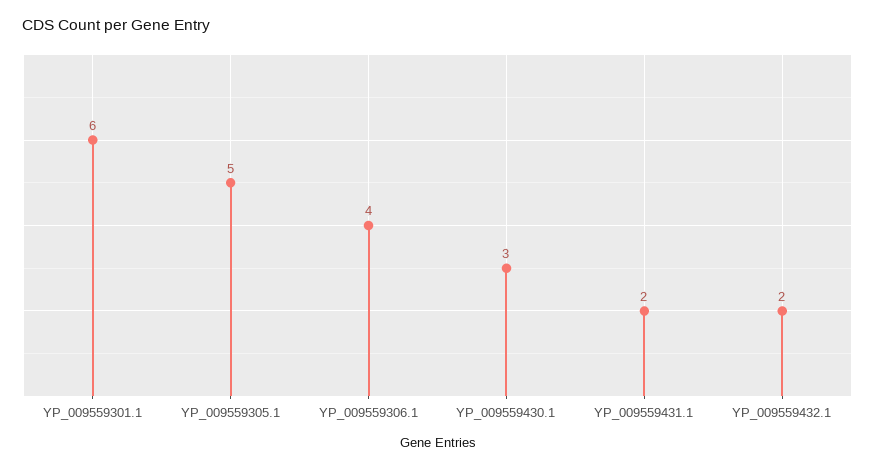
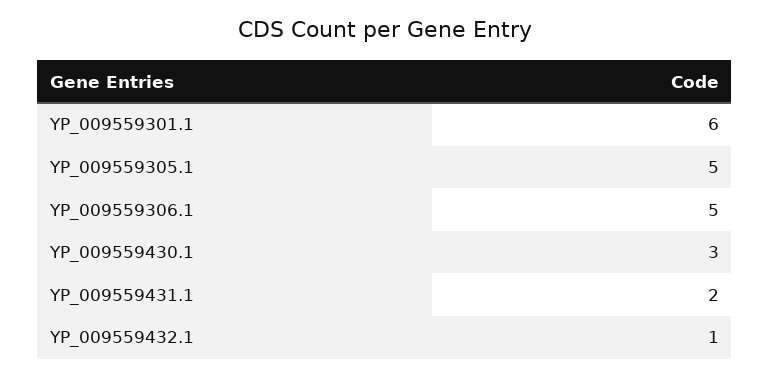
  {
    "YP_009559301.1": 6,
    "YP_009559305.1": 5,
-   "YP_009559306.1": 4,
+   "YP_009559306.1": 5,
    "YP_009559430.1": 3,
    "YP_009559431.1": 2,
-   "YP_009559432.1": 2
+   "YP_009559432.1": 1
  }

